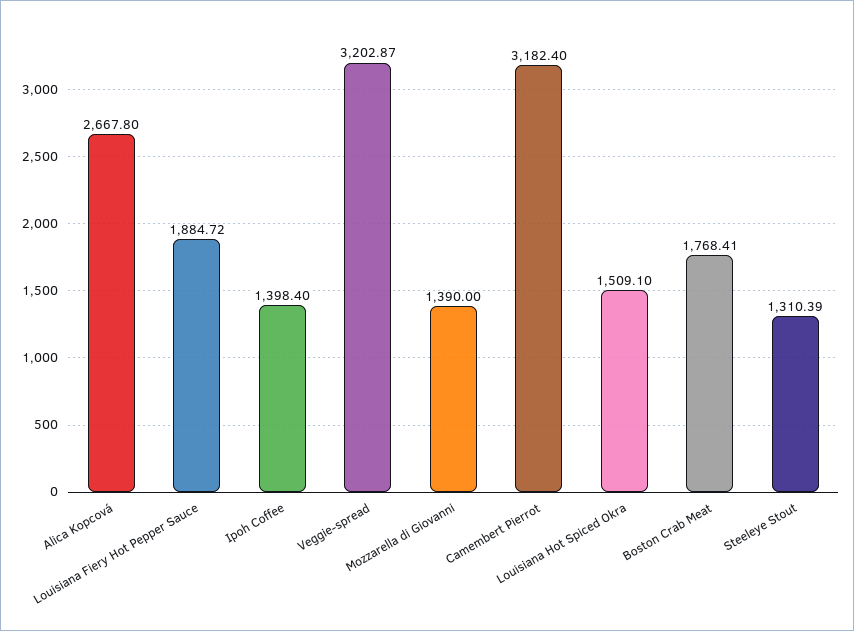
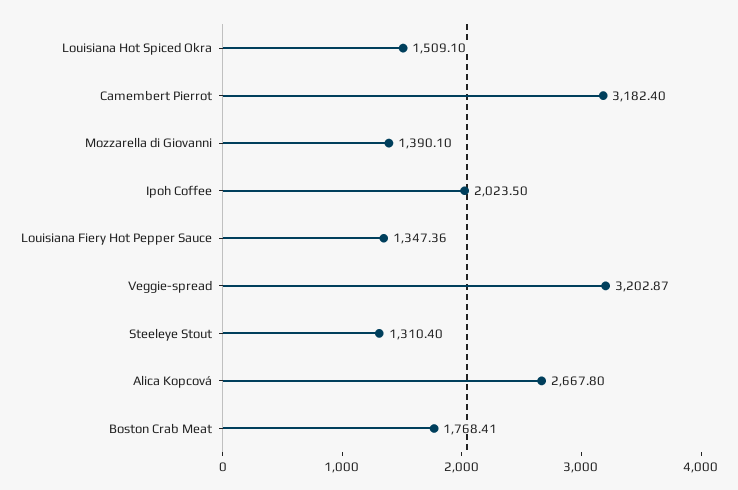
  {
    "Alica Kopcová": 2667.8,
-   "Louisiana Fiery Hot Pepper Sauce": 1884.72,
+   "Louisiana Fiery Hot Pepper Sauce": 1347.36,
-   "Ipoh Coffee": 1398.4,
+   "Ipoh Coffee": 2023.5,
    "Veggie-spread": 3202.87,
-   "Mozzarella di Giovanni": 1390,
+   "Mozzarella di Giovanni": 1390.1,
    "Camembert Pierrot": 3182.4,
    "Louisiana Hot Spiced Okra": 1509.1,
    "Boston Crab Meat": 1768.41,
-   "Steeleye Stout": 1310.39
+   "Steeleye Stout": 1310.4
  }

